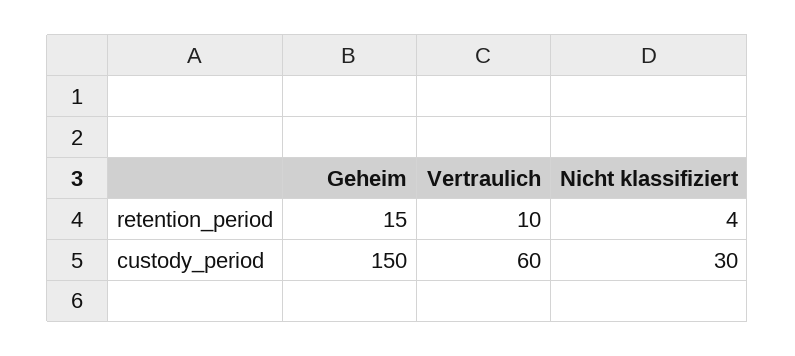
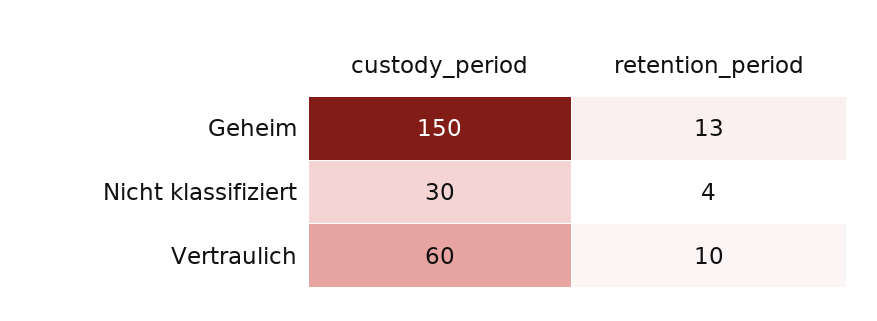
  {
    "Geheim": {
-     "retention_period": 15,
+     "retention_period": 13,
      "custody_period": 150
    },
    "Vertraulich": {
      "retention_period": 10,
      "custody_period": 60
    },
    "Nicht klassifiziert": {
      "retention_period": 4,
      "custody_period": 30
    }
  }

